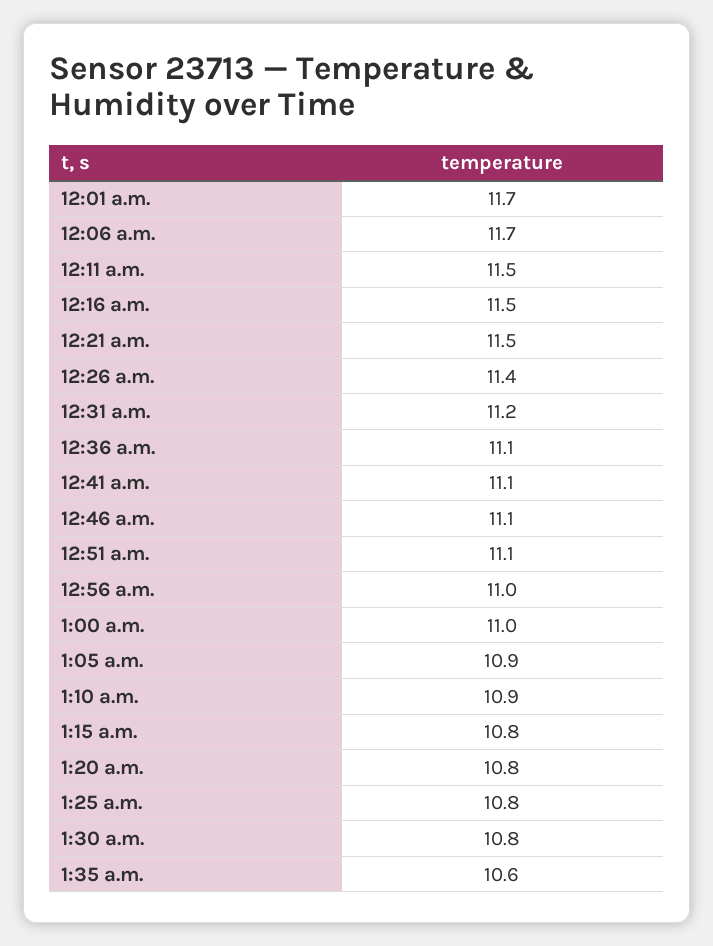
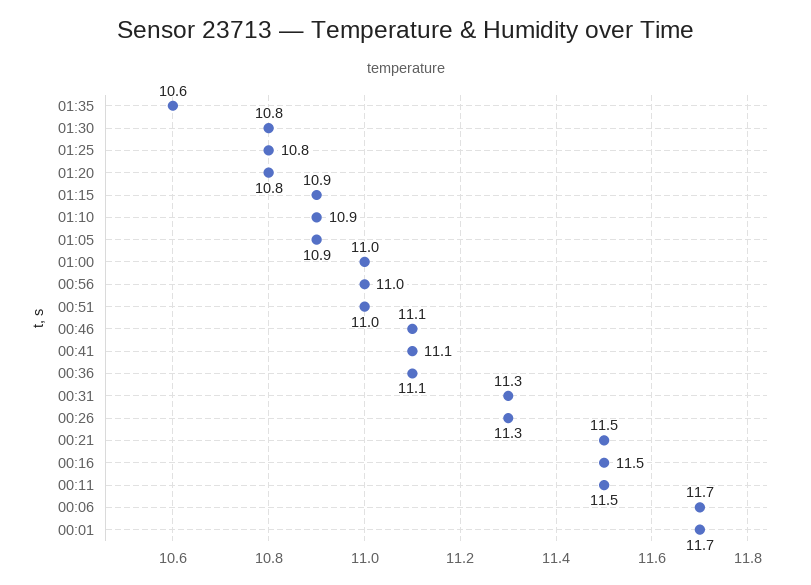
  {
    "12:01 a.m.": 11.7,
    "12:06 a.m.": 11.7,
    "12:11 a.m.": 11.5,
    "12:16 a.m.": 11.5,
    "12:21 a.m.": 11.5,
-   "12:26 a.m.": 11.4,
+   "12:26 a.m.": 11.3,
-   "12:31 a.m.": 11.2,
+   "12:31 a.m.": 11.3,
    "12:36 a.m.": 11.1,
    "12:41 a.m.": 11.1,
    "12:46 a.m.": 11.1,
-   "12:51 a.m.": 11.1,
+   "12:51 a.m.": 11,
    "12:56 a.m.": 11,
    "1:00 a.m.": 11,
    "1:05 a.m.": 10.9,
    "1:10 a.m.": 10.9,
-   "1:15 a.m.": 10.8,
+   "1:15 a.m.": 10.9,
    "1:20 a.m.": 10.8,
    "1:25 a.m.": 10.8,
    "1:30 a.m.": 10.8,
    "1:35 a.m.": 10.6
  }

